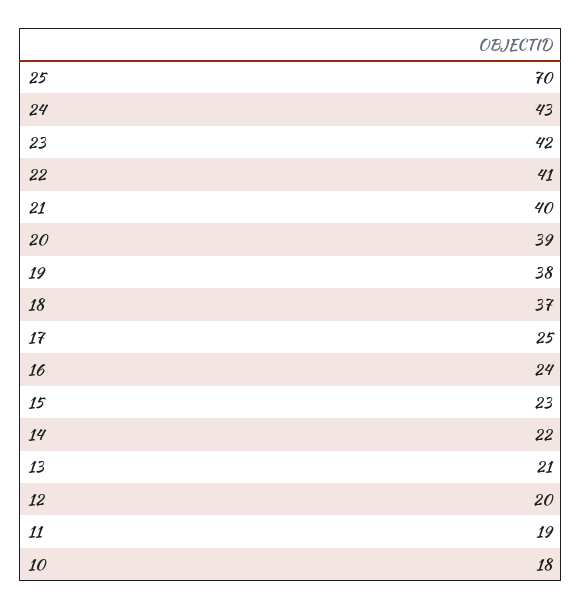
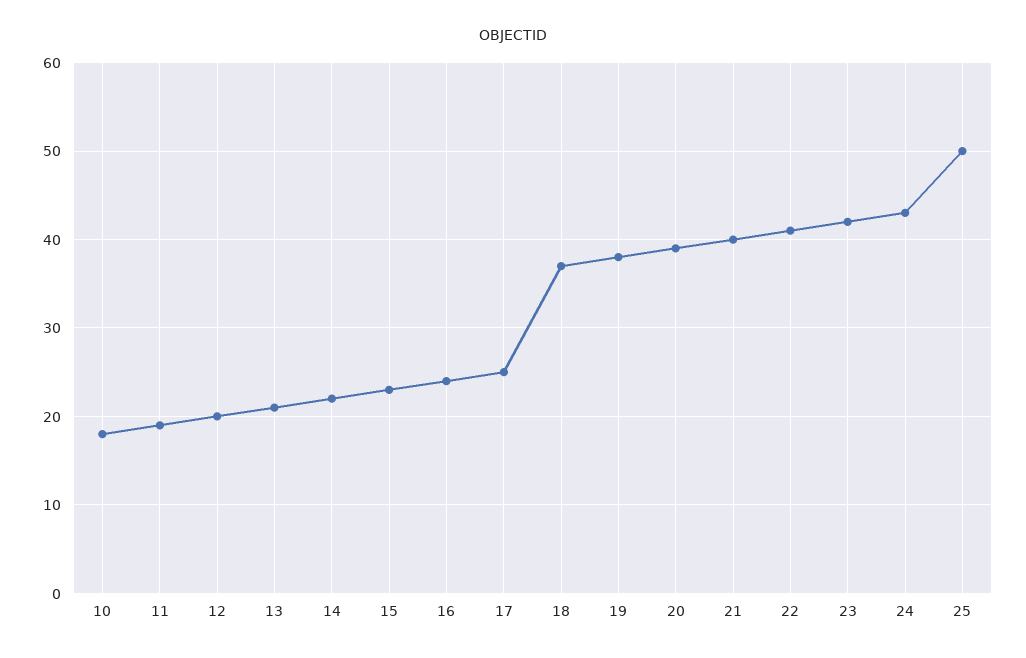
  {
-   "25": 70,
+   "25": 50,
    "24": 43,
    "23": 42,
    "22": 41,
    "21": 40,
    "20": 39,
    "19": 38,
    "18": 37,
    "17": 25,
    "16": 24,
    "15": 23,
    "14": 22,
    "13": 21,
    "12": 20,
    "11": 19,
    "10": 18
  }

